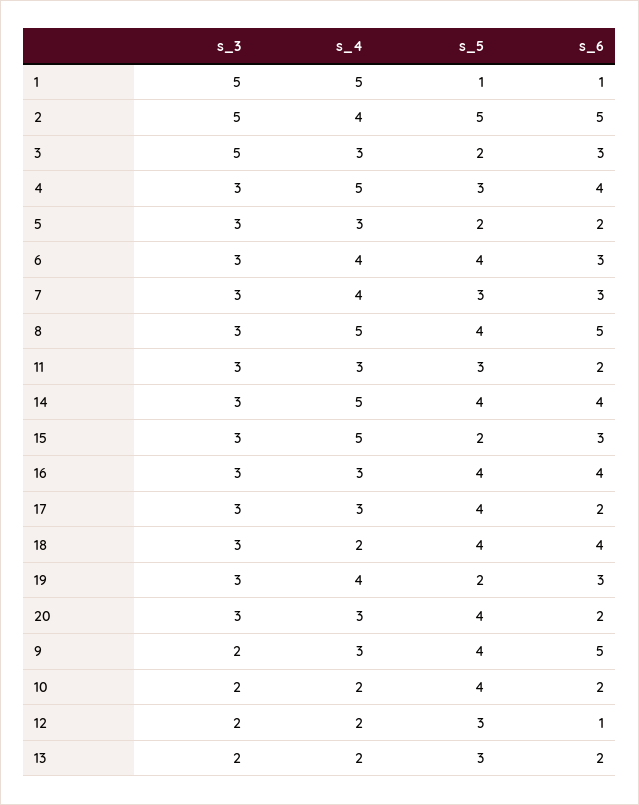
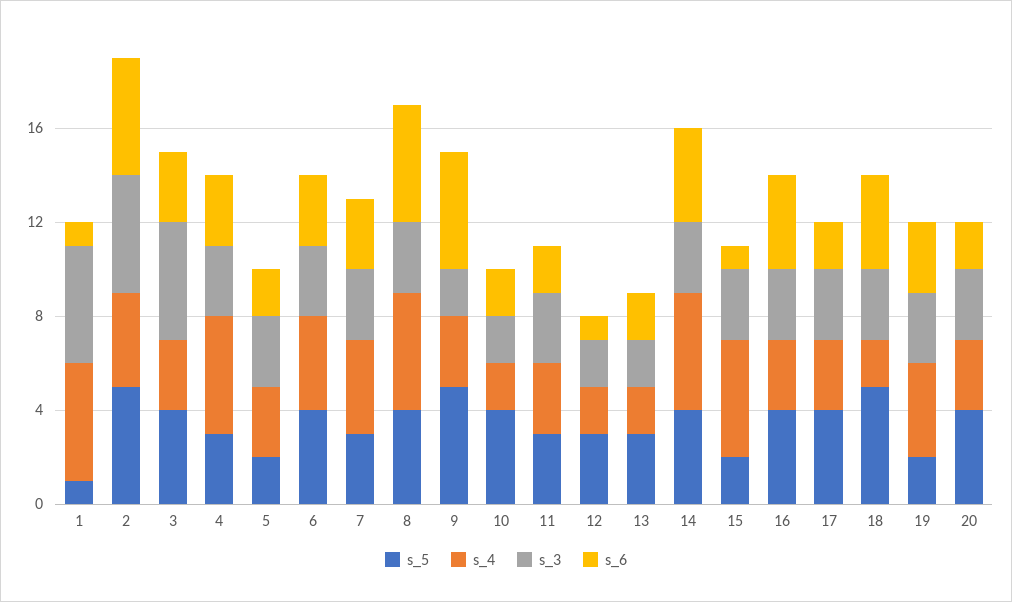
  {
    "s_3": {
      "1": 5,
      "2": 5,
      "3": 5,
      "4": 3,
      "5": 3,
      "6": 3,
      "7": 3,
      "8": 3,
      "11": 3,
      "14": 3,
      "15": 3,
      "16": 3,
      "17": 3,
      "18": 3,
      "19": 3,
      "20": 3,
      "9": 2,
      "10": 2,
      "12": 2,
      "13": 2
    },
    "s_4": {
      "1": 5,
      "2": 4,
      "3": 3,
      "4": 5,
      "5": 3,
      "6": 4,
      "7": 4,
      "8": 5,
      "11": 3,
      "14": 5,
      "15": 5,
      "16": 3,
      "17": 3,
      "18": 2,
      "19": 4,
      "20": 3,
      "9": 3,
      "10": 2,
      "12": 2,
      "13": 2
    },
    "s_5": {
      "1": 1,
      "2": 5,
-     "3": 2,
+     "3": 4,
      "4": 3,
      "5": 2,
      "6": 4,
      "7": 3,
      "8": 4,
      "11": 3,
      "14": 4,
      "15": 2,
      "16": 4,
      "17": 4,
-     "18": 4,
+     "18": 5,
      "19": 2,
      "20": 4,
-     "9": 4,
+     "9": 5,
      "10": 4,
      "12": 3,
      "13": 3
    },
    "s_6": {
      "1": 1,
      "2": 5,
      "3": 3,
-     "4": 4,
+     "4": 3,
      "5": 2,
      "6": 3,
      "7": 3,
      "8": 5,
      "11": 2,
      "14": 4,
-     "15": 3,
+     "15": 1,
      "16": 4,
      "17": 2,
      "18": 4,
      "19": 3,
      "20": 2,
      "9": 5,
      "10": 2,
      "12": 1,
      "13": 2
    }
  }

